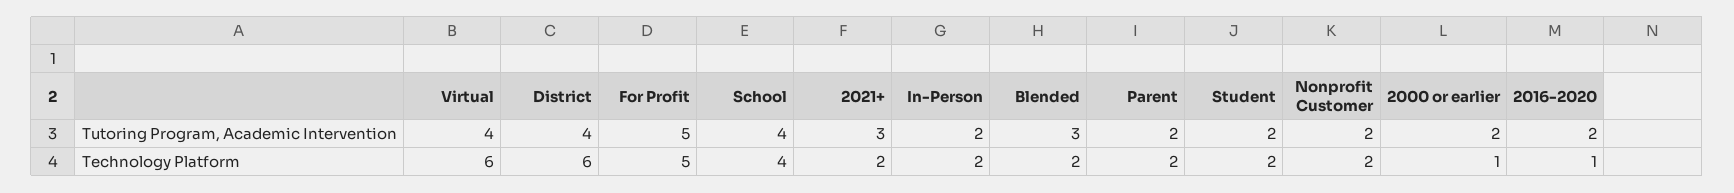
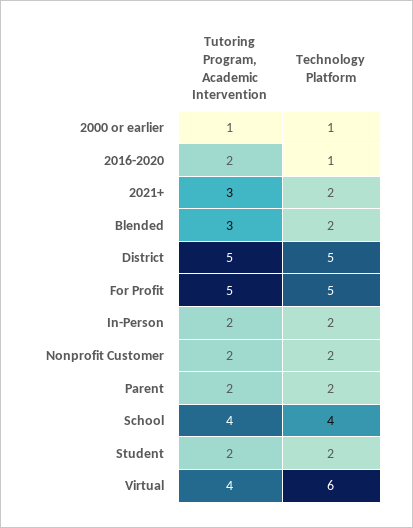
  {
    "Virtual": {
      "Tutoring Program, Academic Intervention": 4,
      "Technology Platform": 6
    },
    "District": {
-     "Tutoring Program, Academic Intervention": 4,
+     "Tutoring Program, Academic Intervention": 5,
-     "Technology Platform": 6
+     "Technology Platform": 5
    },
    "For Profit": {
      "Tutoring Program, Academic Intervention": 5,
      "Technology Platform": 5
    },
    "School": {
      "Tutoring Program, Academic Intervention": 4,
      "Technology Platform": 4
    },
    "2021+": {
      "Tutoring Program, Academic Intervention": 3,
      "Technology Platform": 2
    },
    "In-Person": {
      "Tutoring Program, Academic Intervention": 2,
      "Technology Platform": 2
    },
    "Blended": {
      "Tutoring Program, Academic Intervention": 3,
      "Technology Platform": 2
    },
    "Parent": {
      "Tutoring Program, Academic Intervention": 2,
      "Technology Platform": 2
    },
    "Student": {
      "Tutoring Program, Academic Intervention": 2,
      "Technology Platform": 2
    },
    "Nonprofit Customer": {
      "Tutoring Program, Academic Intervention": 2,
      "Technology Platform": 2
    },
    "2000 or earlier": {
-     "Tutoring Program, Academic Intervention": 2,
+     "Tutoring Program, Academic Intervention": 1,
      "Technology Platform": 1
    },
    "2016-2020": {
      "Tutoring Program, Academic Intervention": 2,
      "Technology Platform": 1
    }
  }

